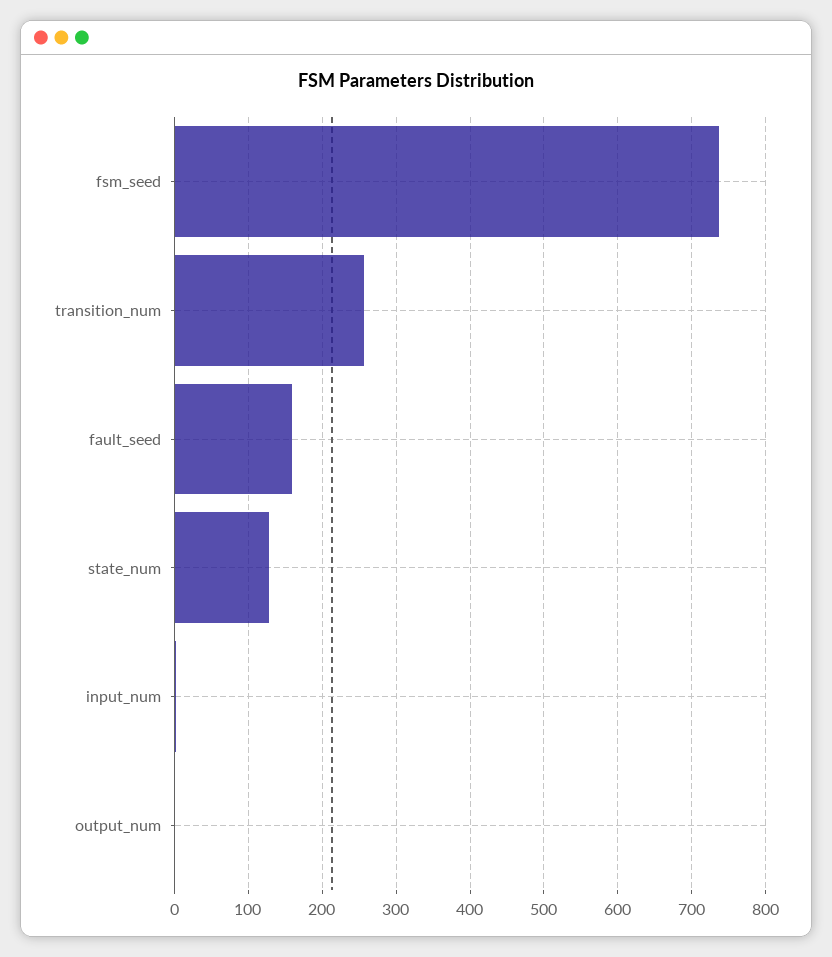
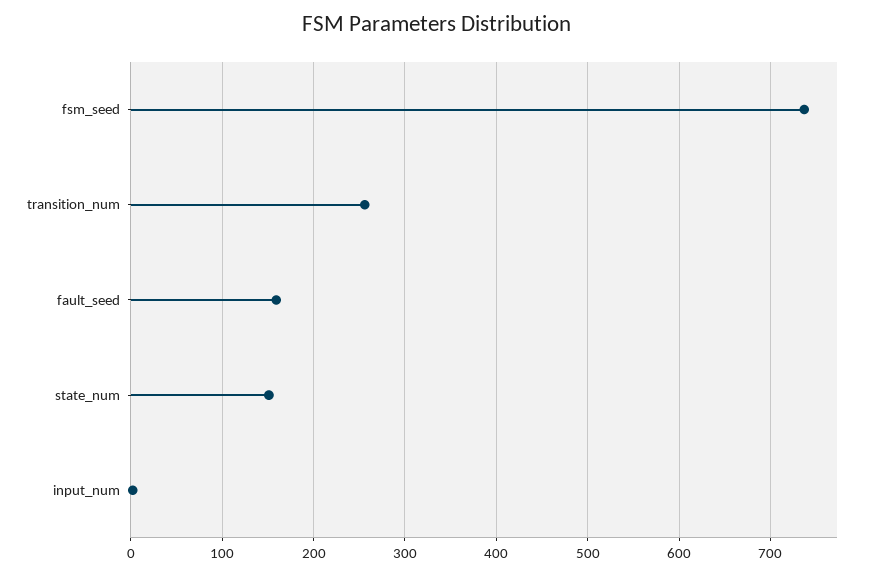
  {
    "fsm_seed": 740,
    "transition_num": 260,
    "fault_seed": 160,
-   "state_num": 130,
+   "state_num": 150,
-   "input_num": 0,
+   "input_num": 0
-   "output_num": 0
  }

